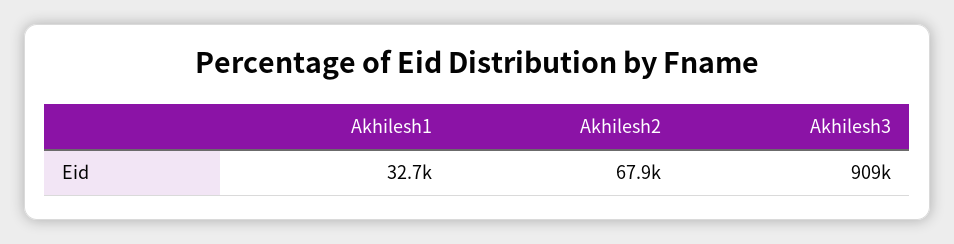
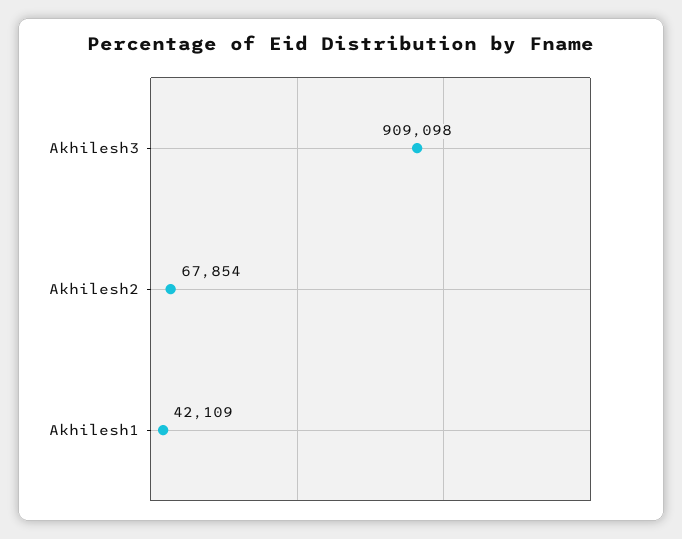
  {
-   "Akhilesh1": 32700,
+   "Akhilesh1": 42109,
    "Akhilesh2": 67854,
    "Akhilesh3": 909098
  }

